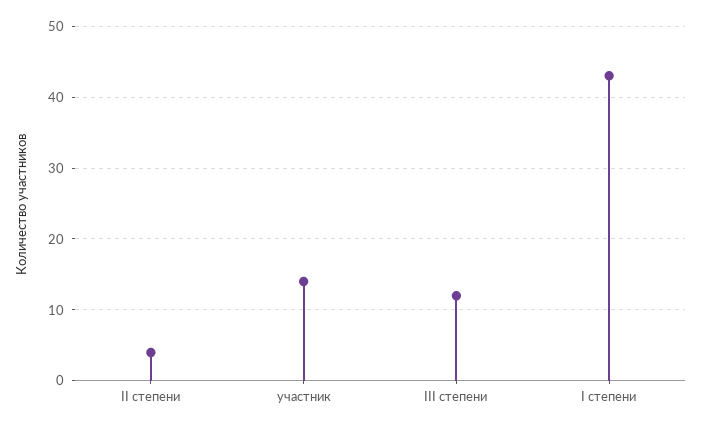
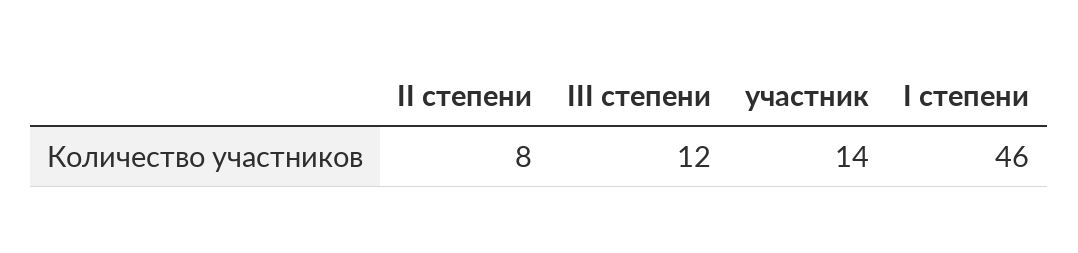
  {
-   "II степени": 4,
+   "II степени": 8,
    "участник": 14,
    "III степени": 12,
-   "I степени": 43
+   "I степени": 46
  }

